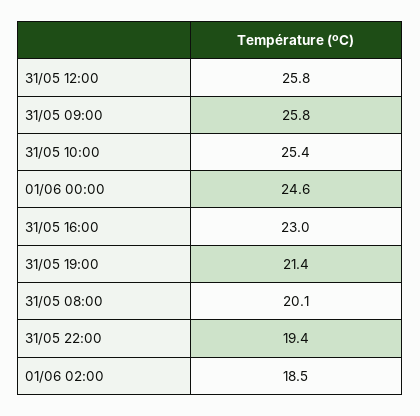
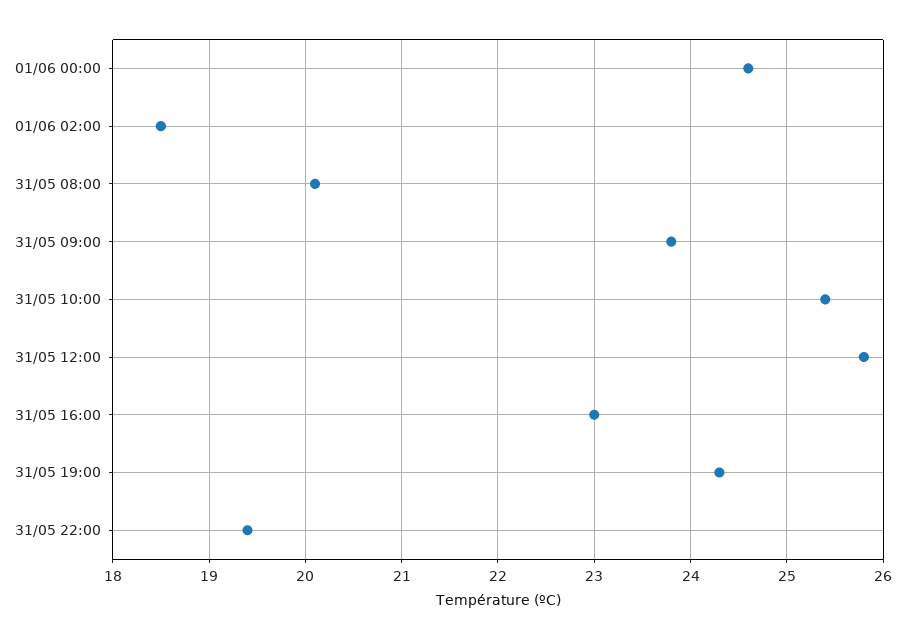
  {
    "31/05 12:00": 25.8,
-   "31/05 09:00": 25.8,
+   "31/05 09:00": 23.8,
    "31/05 10:00": 25.4,
    "01/06 00:00": 24.6,
    "31/05 16:00": 23,
-   "31/05 19:00": 21.4,
+   "31/05 19:00": 24.3,
    "31/05 08:00": 20.1,
    "31/05 22:00": 19.4,
    "01/06 02:00": 18.5
  }

